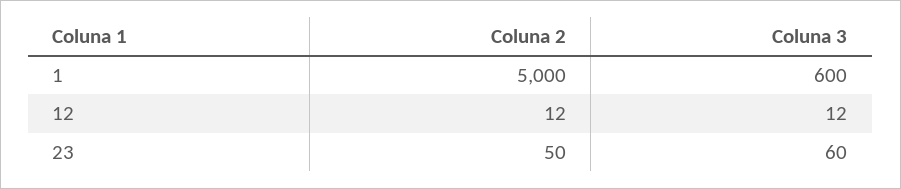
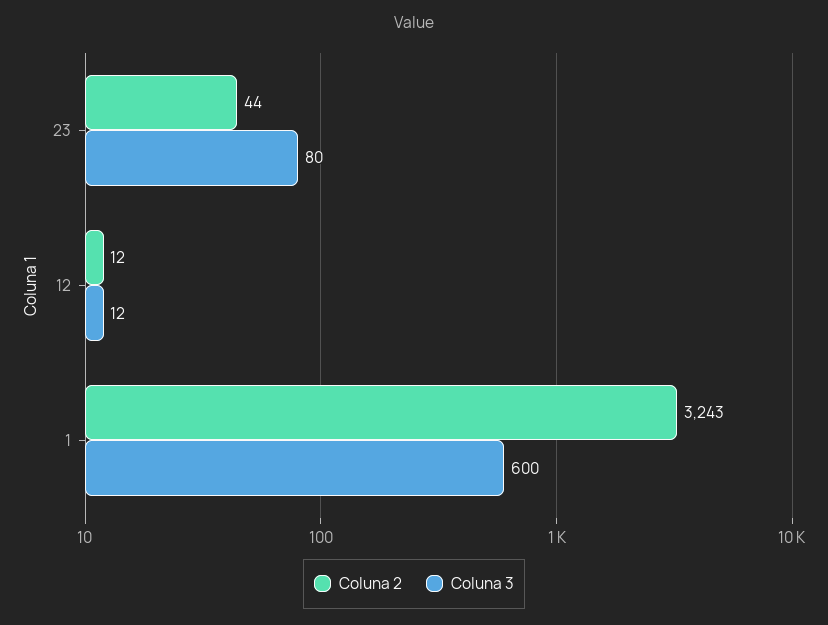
  {
    "Coluna 2": {
-     "1": 5000,
+     "1": 3243,
      "12": 12,
-     "23": 50
+     "23": 44
    },
    "Coluna 3": {
      "1": 600,
      "12": 12,
-     "23": 60
+     "23": 80
    }
  }

